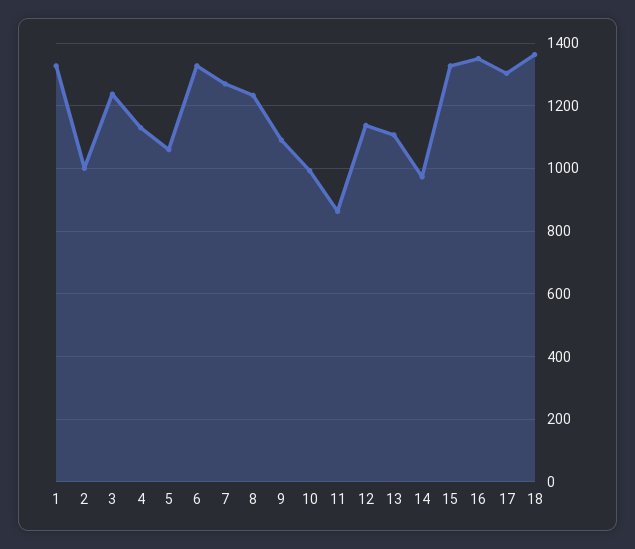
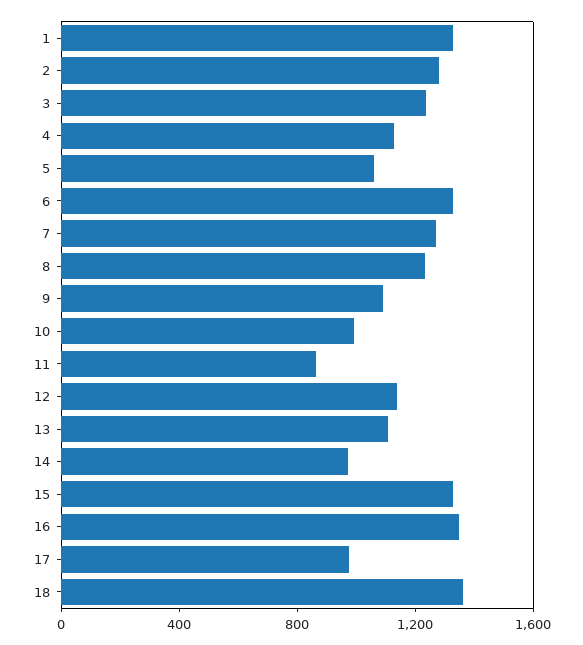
  {
    "1": 1320,
-   "2": 1000,
+   "2": 1300,
    "3": 1240,
    "4": 1140,
    "5": 1060,
    "6": 1320,
    "7": 1280,
    "8": 1240,
    "9": 1100,
    "10": 1000,
    "11": 860,
    "12": 1140,
    "13": 1100,
    "14": 980,
    "15": 1320,
    "16": 1360,
-   "17": 1300,
+   "17": 1000,
    "18": 1360
  }

